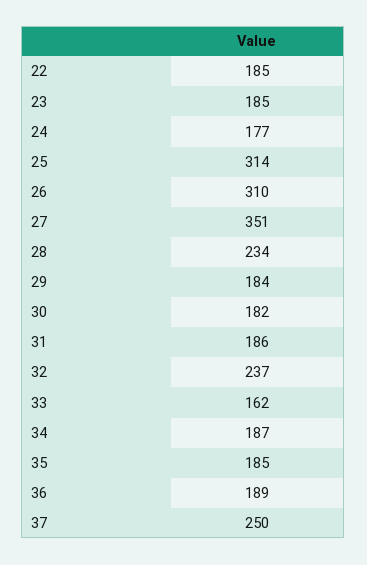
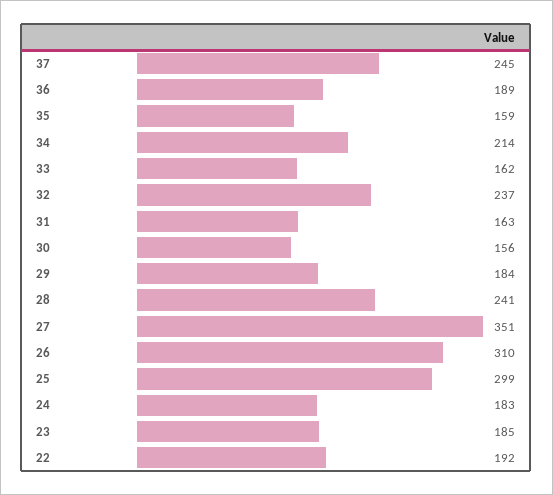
  {
-   "22": 185,
+   "22": 192,
    "23": 185,
-   "24": 177,
+   "24": 183,
-   "25": 314,
+   "25": 299,
    "26": 310,
    "27": 351,
-   "28": 234,
+   "28": 241,
    "29": 184,
-   "30": 182,
+   "30": 156,
-   "31": 186,
+   "31": 163,
    "32": 237,
    "33": 162,
-   "34": 187,
+   "34": 214,
-   "35": 185,
+   "35": 159,
    "36": 189,
-   "37": 250
+   "37": 245
  }

